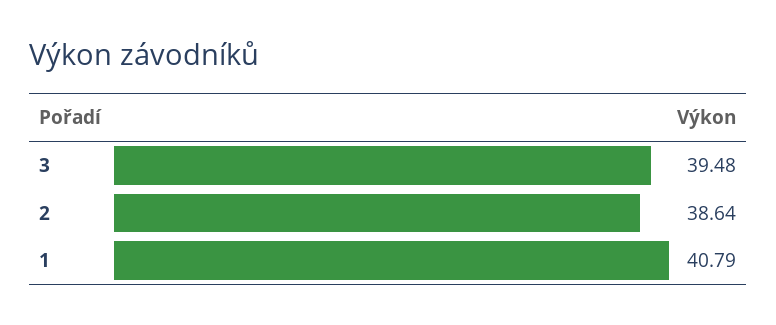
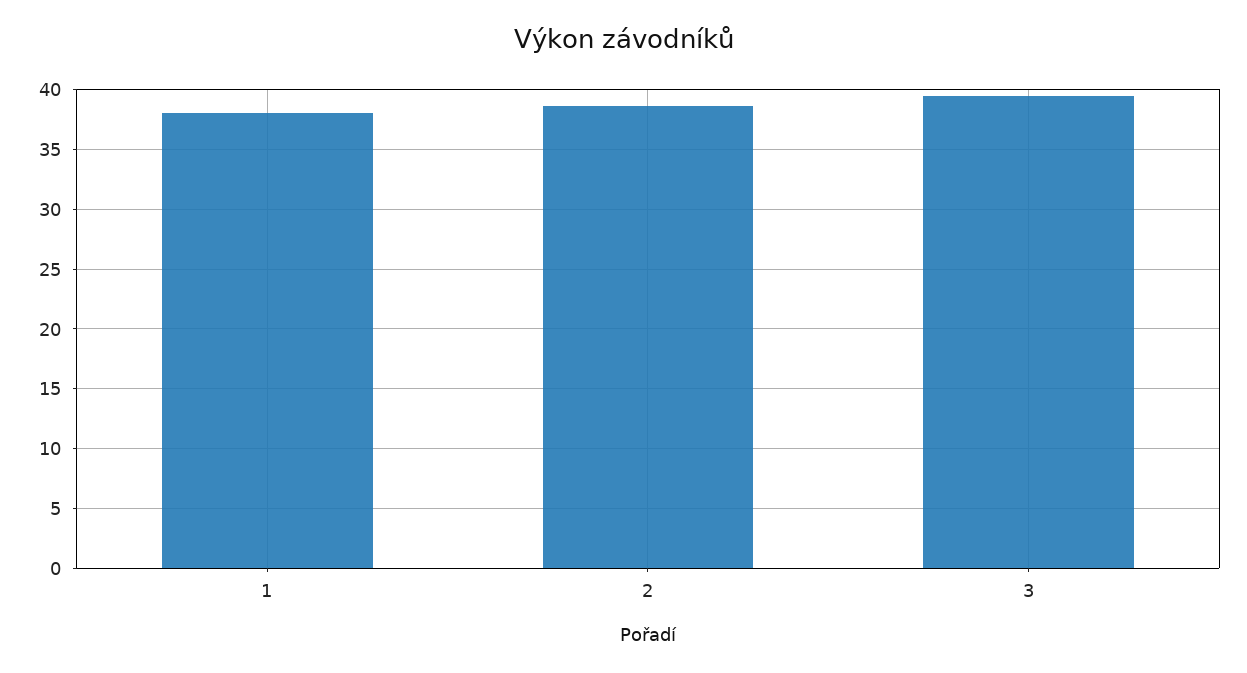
  {
    "3": 39.48,
    "2": 38.64,
-   "1": 40.79
+   "1": 38
  }

